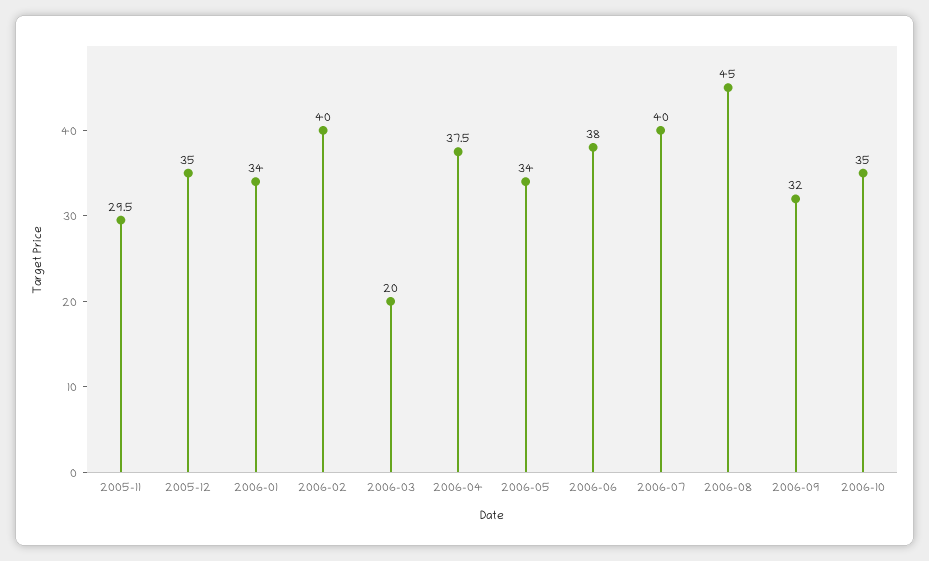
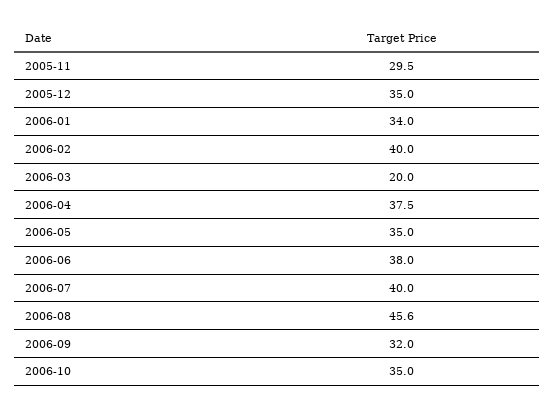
  {
    "2005-11": 29.5,
    "2005-12": 35,
    "2006-01": 34,
    "2006-02": 40,
    "2006-03": 20,
    "2006-04": 37.5,
-   "2006-05": 34,
+   "2006-05": 35,
    "2006-06": 38,
    "2006-07": 40,
-   "2006-08": 45,
+   "2006-08": 45.6,
    "2006-09": 32,
    "2006-10": 35
  }

